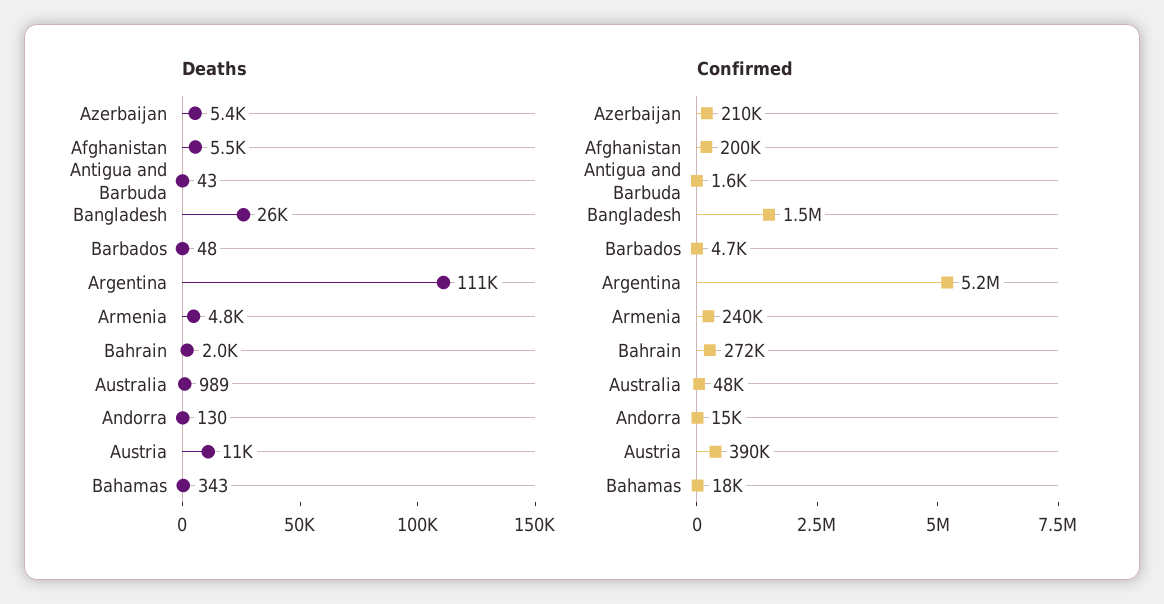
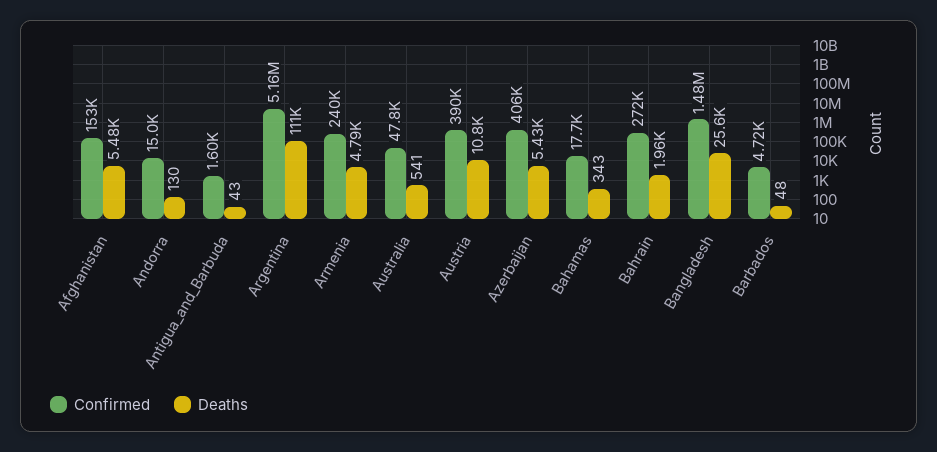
  {
    "Deaths": {
      "Azerbaijan": 5430,
      "Afghanistan": 5480,
      "Antigua and Barbuda": 43,
      "Bangladesh": 25600,
      "Barbados": 48,
      "Argentina": 111000,
      "Armenia": 4790,
      "Bahrain": 1960,
-     "Australia": 989,
+     "Australia": 541,
      "Andorra": 130,
      "Austria": 10800,
      "Bahamas": 343
    },
    "Confirmed": {
-     "Azerbaijan": 210000,
+     "Azerbaijan": 406000,
-     "Afghanistan": 200000,
+     "Afghanistan": 153000,
      "Antigua and Barbuda": 1600,
      "Bangladesh": 1480000,
      "Barbados": 4720,
      "Argentina": 5160000,
      "Armenia": 240000,
      "Bahrain": 272000,
      "Australia": 47800,
      "Andorra": 15000,
      "Austria": 390000,
      "Bahamas": 17700
    }
  }

